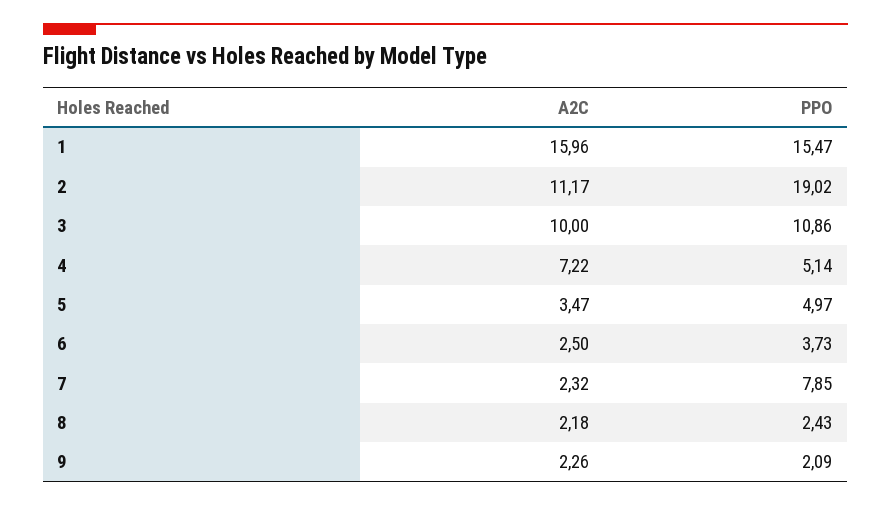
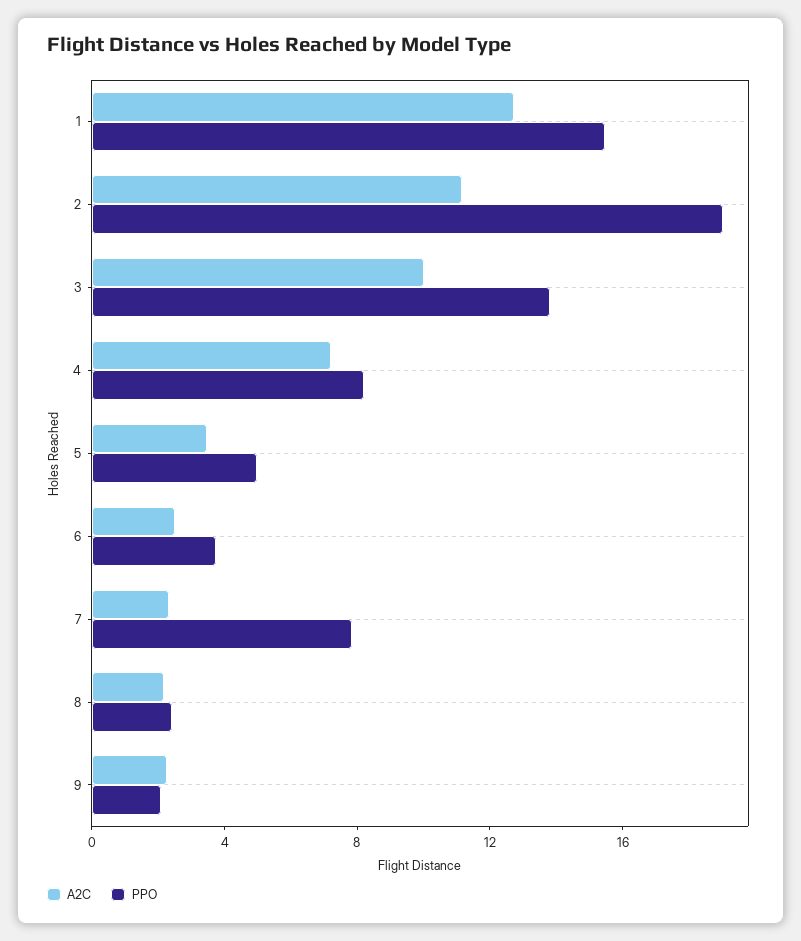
  {
    "A2C": {
-     "1": 15.96,
+     "1": 13,
      "2": 11.17,
      "3": 10,
      "4": 7.22,
      "5": 3.47,
      "6": 2.5,
      "7": 2.32,
      "8": 2.18,
      "9": 2.26
    },
    "PPO": {
      "1": 15.47,
      "2": 19.02,
-     "3": 10.86,
+     "3": 14,
-     "4": 5.14,
+     "4": 8,
      "5": 4.97,
      "6": 3.73,
      "7": 7.85,
      "8": 2.43,
      "9": 2.09
    }
  }

